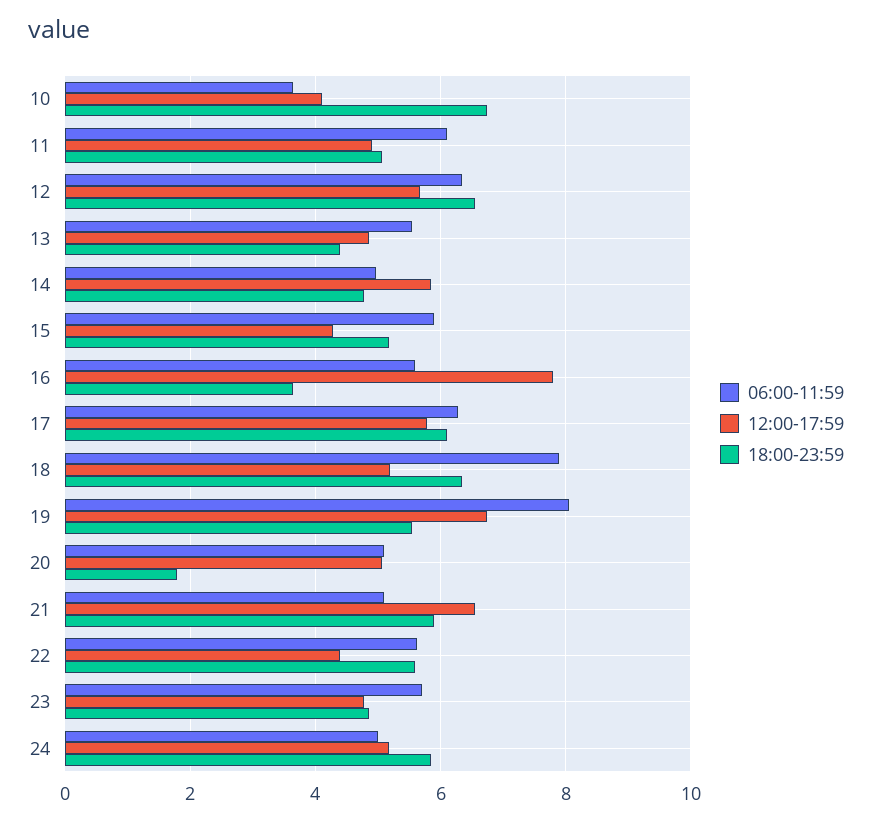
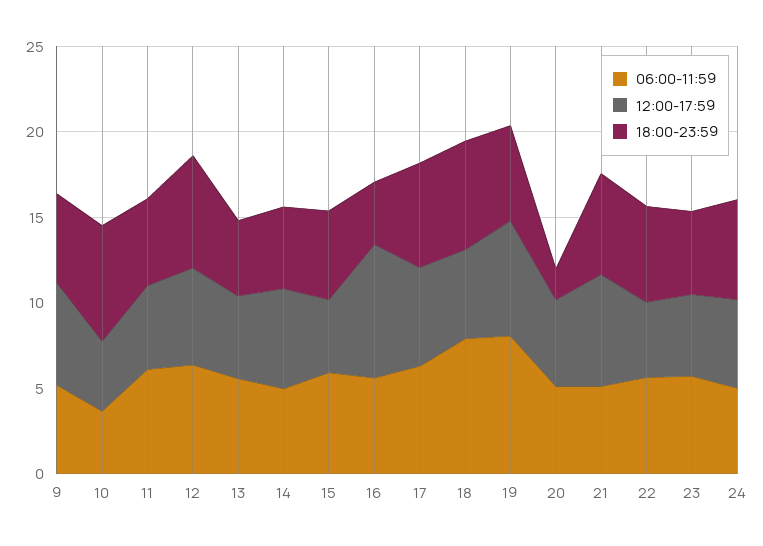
  {
    "06:00-11:59": {
      "10": 3.6,
      "11": 6.2,
      "12": 6.4,
      "13": 5.6,
      "14": 5,
      "15": 6,
      "16": 5.6,
      "17": 6.2,
      "18": 8,
      "19": 8,
      "20": 5.2,
      "21": 5.2,
      "22": 5.6,
      "23": 5.8,
-     "24": 5
+     "24": 5,
+     "9": 5
    },
    "12:00-17:59": {
      "10": 4.2,
      "11": 5,
      "12": 5.6,
      "13": 4.8,
      "14": 5.8,
      "15": 4.2,
      "16": 7.8,
      "17": 5.8,
      "18": 5.2,
      "19": 6.8,
      "20": 5,
      "21": 6.6,
      "22": 4.4,
      "23": 4.8,
-     "24": 5.2
+     "24": 5.2,
+     "9": 6
    },
    "18:00-23:59": {
      "10": 6.8,
      "11": 5,
      "12": 6.6,
      "13": 4.4,
      "14": 4.8,
      "15": 5.2,
      "16": 3.6,
      "17": 6.2,
      "18": 6.4,
      "19": 5.6,
      "20": 1.8,
      "21": 6,
      "22": 5.6,
      "23": 4.8,
-     "24": 5.8
+     "24": 5.8,
+     "9": 5
    }
  }

